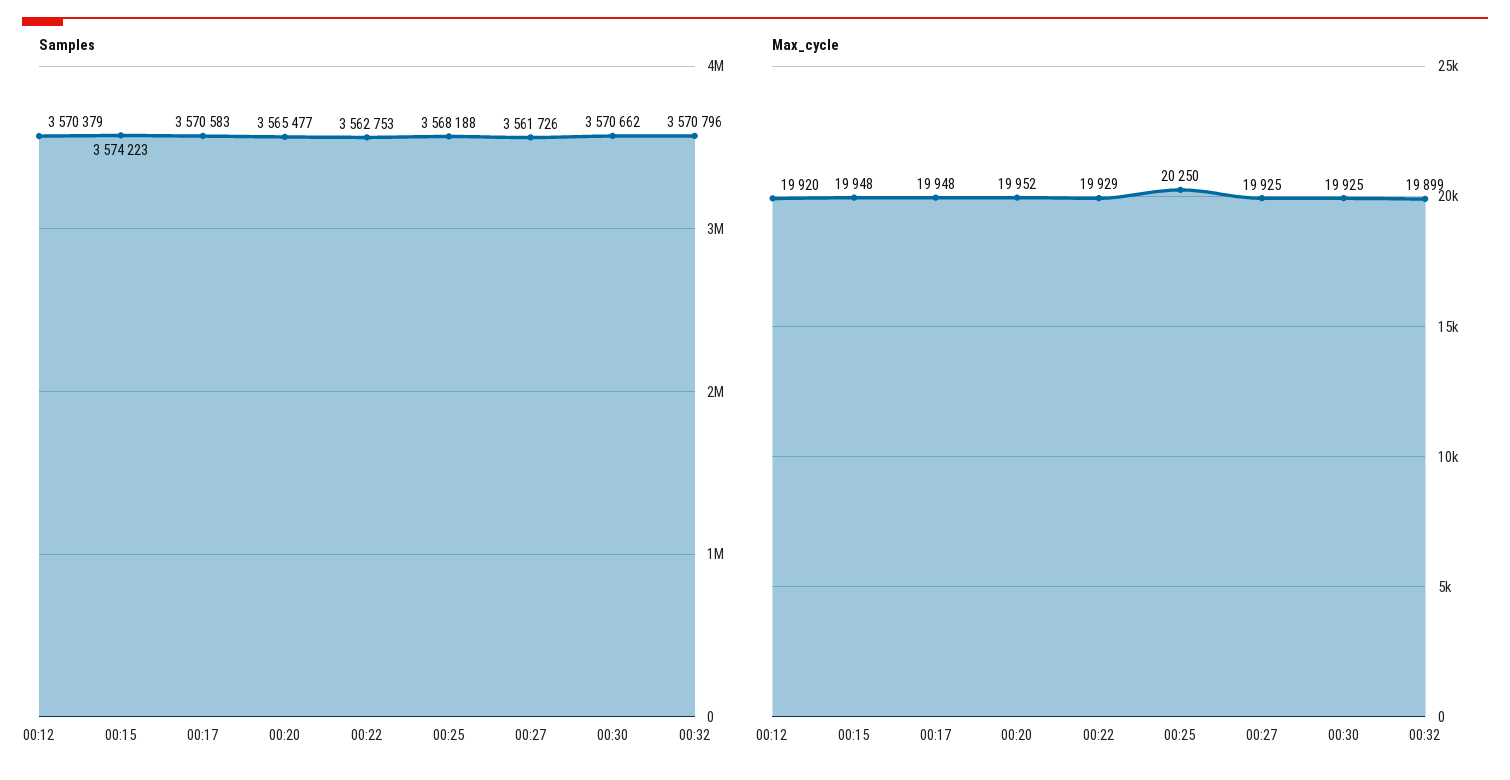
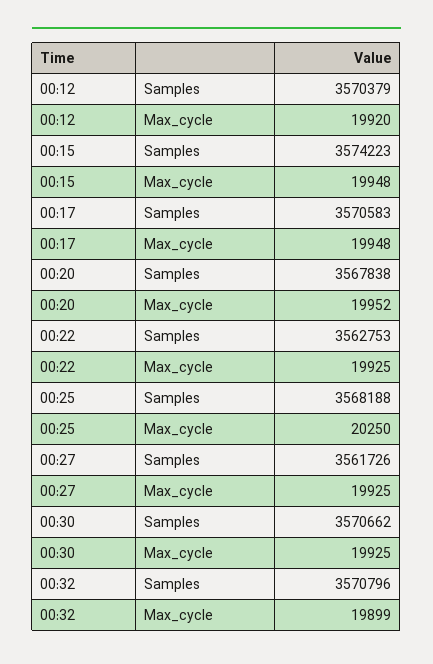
  {
    "Samples": {
      "00:12": 3570379,
      "00:15": 3574223,
      "00:17": 3570583,
-     "00:20": 3565477,
+     "00:20": 3567838,
      "00:22": 3562753,
      "00:25": 3568188,
      "00:27": 3561726,
      "00:30": 3570662,
      "00:32": 3570796
    },
    "Max_cycle": {
      "00:12": 19920,
      "00:15": 19948,
      "00:17": 19948,
      "00:20": 19952,
-     "00:22": 19929,
+     "00:22": 19925,
      "00:25": 20250,
      "00:27": 19925,
      "00:30": 19925,
      "00:32": 19899
    }
  }

